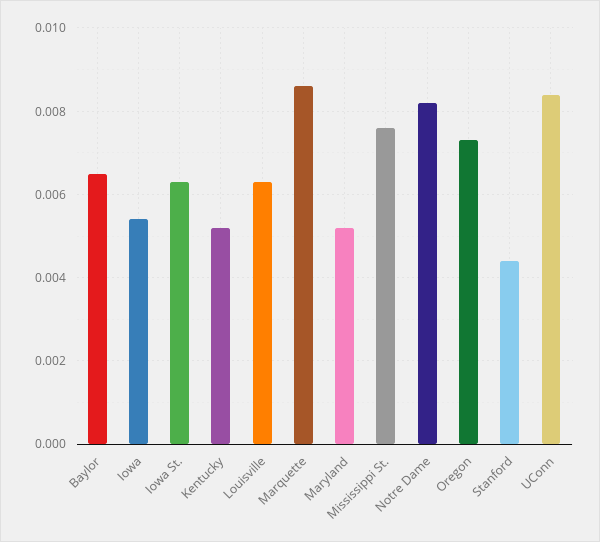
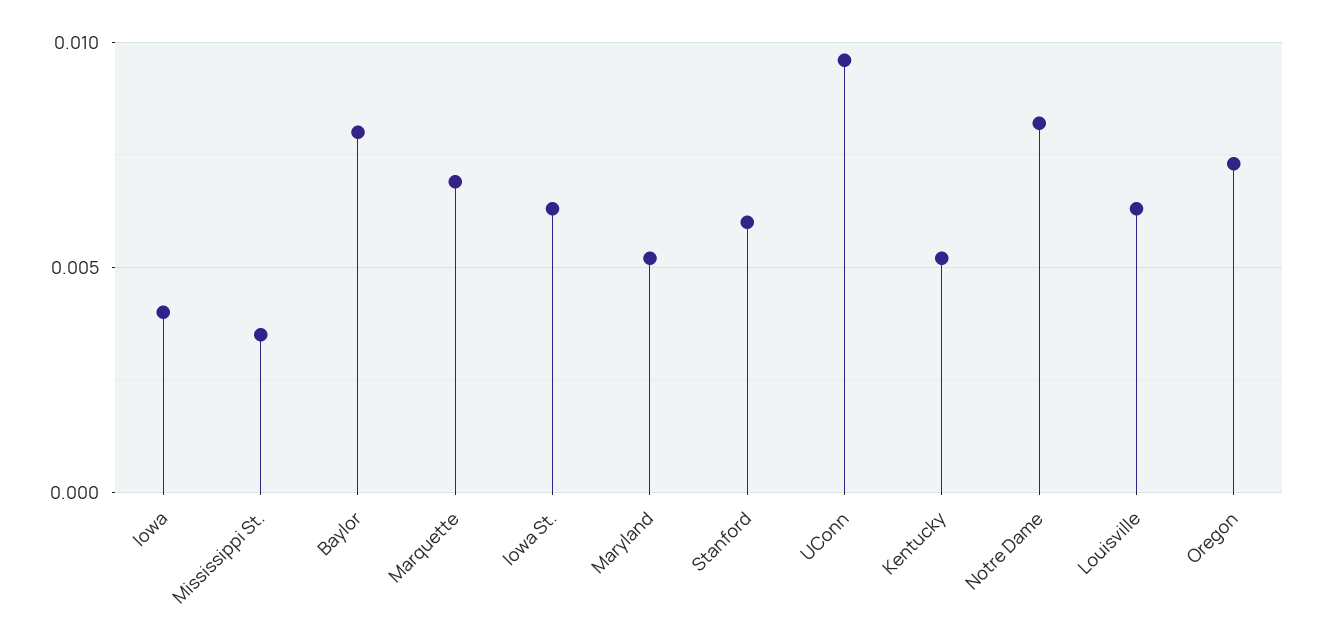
  {
-   "Baylor": 0.0065,
+   "Baylor": 0.008,
-   "Iowa": 0.0055,
+   "Iowa": 0.004,
    "Iowa St.": 0.0065,
    "Kentucky": 0.005,
    "Louisville": 0.0065,
-   "Marquette": 0.0085,
+   "Marquette": 0.007,
    "Maryland": 0.005,
-   "Mississippi St.": 0.0075,
+   "Mississippi St.": 0.0035,
    "Notre Dame": 0.008,
    "Oregon": 0.0075,
-   "Stanford": 0.0045,
+   "Stanford": 0.006,
-   "UConn": 0.0085
+   "UConn": 0.0095
  }

